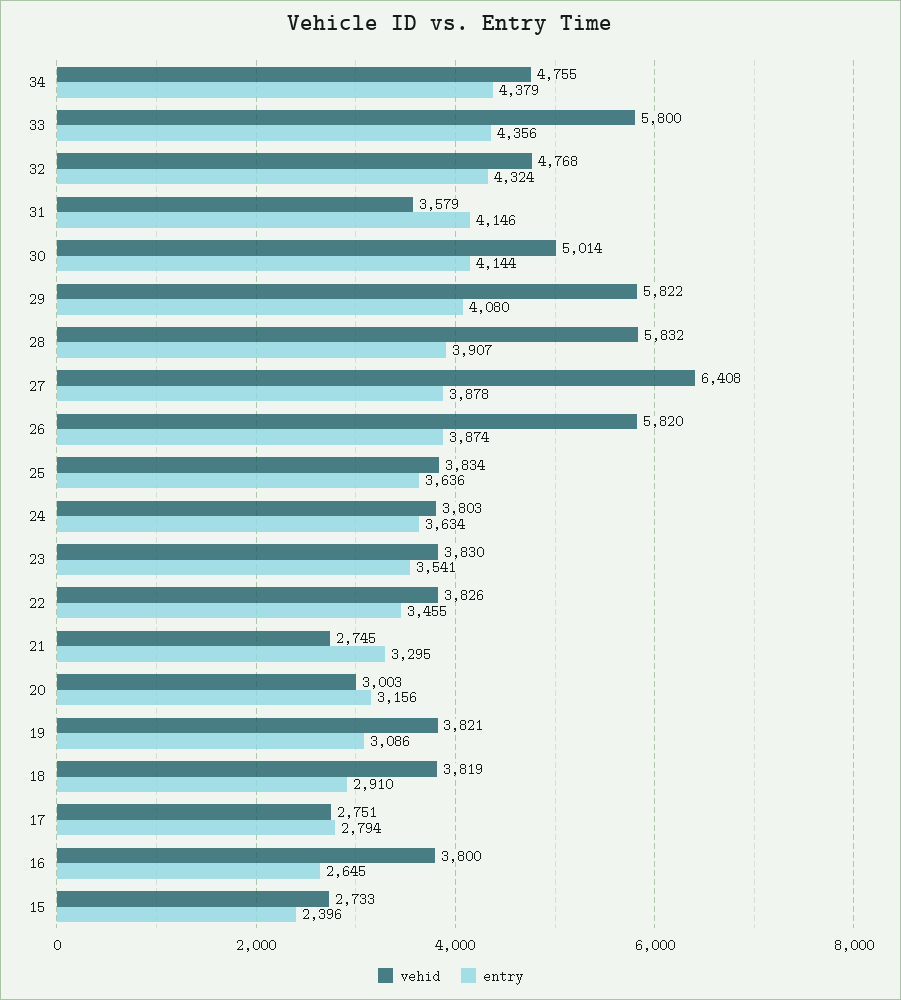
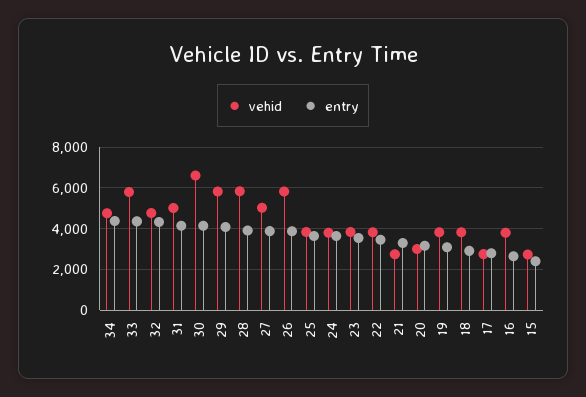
  {
    "vehid": {
      "34": 4755,
      "33": 5800,
      "32": 4768,
-     "31": 3579,
+     "31": 5000,
-     "30": 5014,
+     "30": 6500,
      "29": 5822,
      "28": 5832,
-     "27": 6408,
+     "27": 5000,
      "26": 5820,
      "25": 3834,
      "24": 3803,
      "23": 3830,
      "22": 3826,
      "21": 2745,
      "20": 3003,
      "19": 3821,
      "18": 3819,
      "17": 2751,
      "16": 3800,
      "15": 2733
    },
    "entry": {
      "34": 4379,
      "33": 4356,
      "32": 4324,
      "31": 4146,
      "30": 4144,
      "29": 4080,
      "28": 3907,
      "27": 3878,
      "26": 3874,
      "25": 3636,
      "24": 3634,
      "23": 3541,
      "22": 3455,
      "21": 3295,
      "20": 3156,
      "19": 3086,
      "18": 2910,
      "17": 2794,
      "16": 2645,
      "15": 2396
    }
  }

